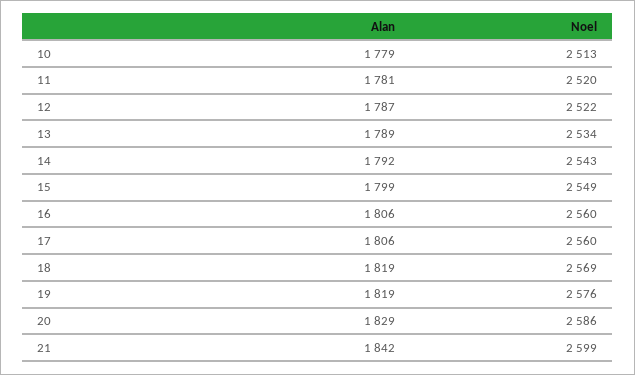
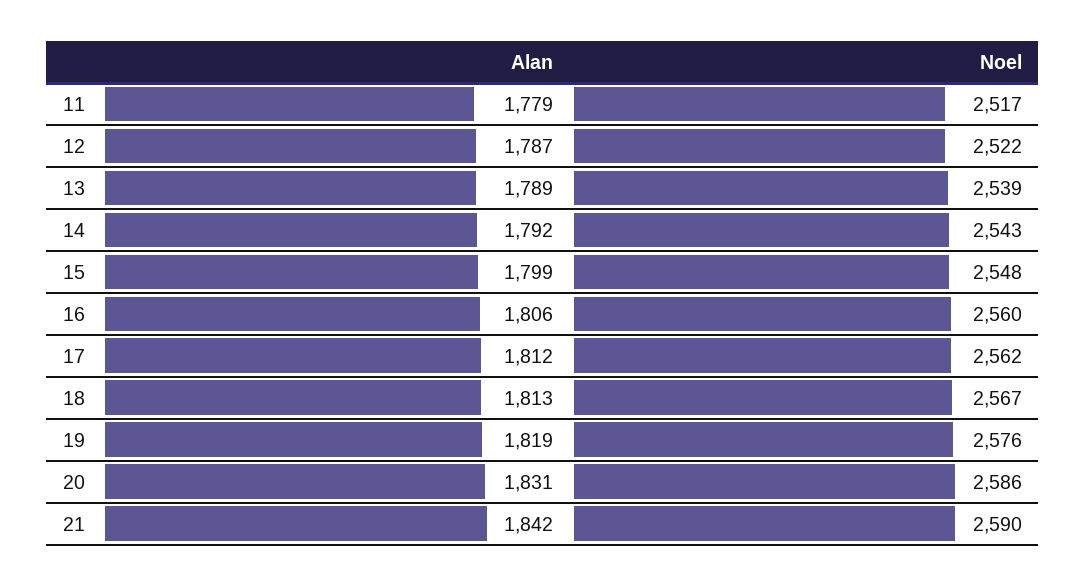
  {
    "Alan": {
-     "10": 1779,
-     "11": 1781,
+     "11": 1779,
      "12": 1787,
      "13": 1789,
      "14": 1792,
      "15": 1799,
      "16": 1806,
-     "17": 1806,
+     "17": 1812,
-     "18": 1819,
+     "18": 1813,
      "19": 1819,
-     "20": 1829,
+     "20": 1831,
      "21": 1842
    },
    "Noel": {
-     "10": 2513,
-     "11": 2520,
+     "11": 2517,
      "12": 2522,
-     "13": 2534,
+     "13": 2539,
      "14": 2543,
-     "15": 2549,
+     "15": 2548,
      "16": 2560,
-     "17": 2560,
+     "17": 2562,
-     "18": 2569,
+     "18": 2567,
      "19": 2576,
      "20": 2586,
-     "21": 2599
+     "21": 2590
    }
  }

